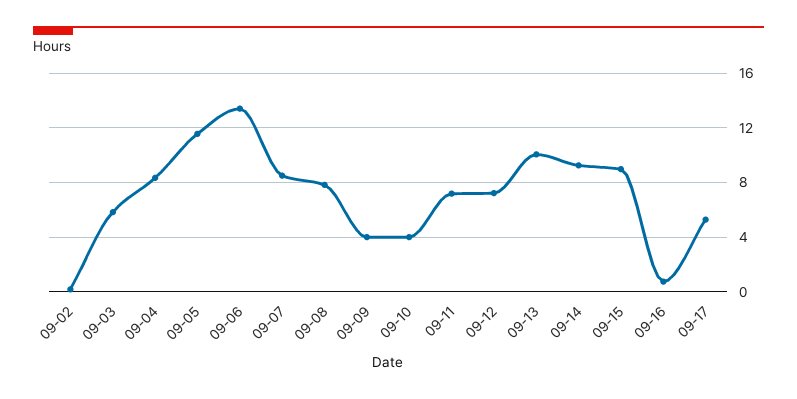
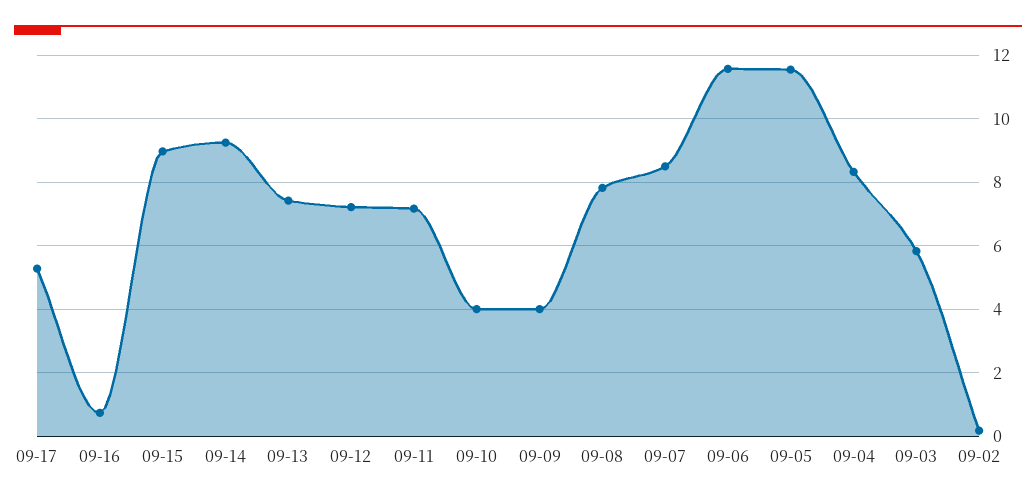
  {
    "09-02": 0.2,
    "09-03": 5.8,
    "09-04": 8.4,
    "09-05": 11.6,
-   "09-06": 13.5,
+   "09-06": 11.6,
    "09-07": 8.6,
    "09-08": 7.8,
    "09-09": 4,
    "09-10": 4,
    "09-11": 7.2,
    "09-12": 7.2,
-   "09-13": 10,
+   "09-13": 7.4,
    "09-14": 9.2,
    "09-15": 9,
    "09-16": 0.8,
    "09-17": 5.2
  }

